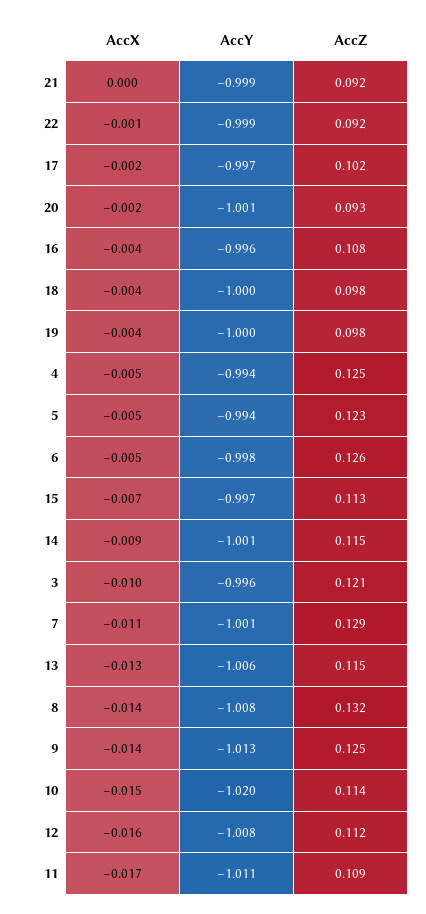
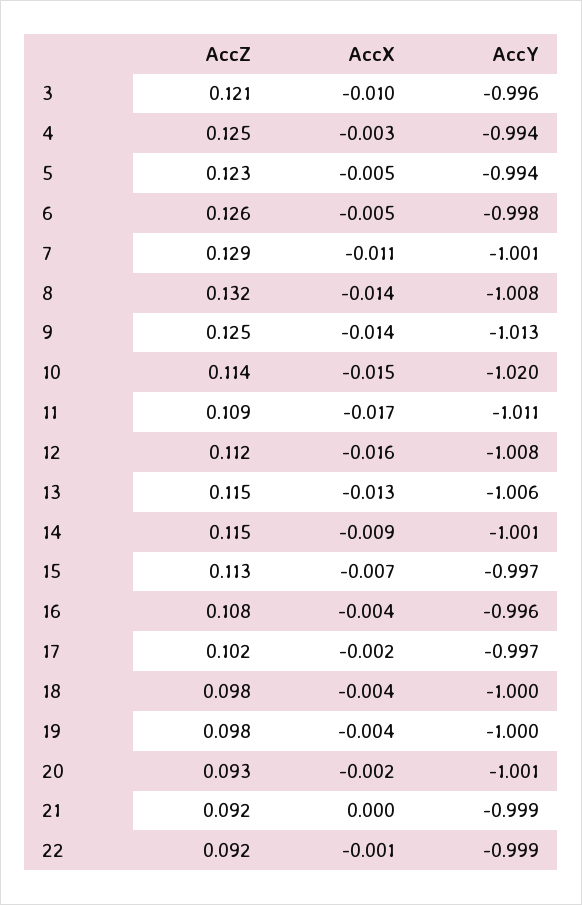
  {
    "AccX": {
      "21": 0,
      "22": -0.001,
      "17": -0.002,
      "20": -0.002,
      "16": -0.004,
      "18": -0.004,
      "19": -0.004,
-     "4": -0.005,
+     "4": -0.003,
      "5": -0.005,
      "6": -0.005,
      "15": -0.007,
      "14": -0.009,
      "3": -0.01,
      "7": -0.011,
      "13": -0.013,
      "8": -0.014,
      "9": -0.014,
      "10": -0.015,
      "12": -0.016,
      "11": -0.017
    },
    "AccY": {
      "21": -0.999,
      "22": -0.999,
      "17": -0.997,
      "20": -1.001,
      "16": -0.996,
      "18": -1,
      "19": -1,
      "4": -0.994,
      "5": -0.994,
      "6": -0.998,
      "15": -0.997,
      "14": -1.001,
      "3": -0.996,
      "7": -1.001,
      "13": -1.006,
      "8": -1.008,
      "9": -1.013,
      "10": -1.02,
      "12": -1.008,
      "11": -1.011
    },
    "AccZ": {
      "21": 0.092,
      "22": 0.092,
      "17": 0.102,
      "20": 0.093,
      "16": 0.108,
      "18": 0.098,
      "19": 0.098,
      "4": 0.125,
      "5": 0.123,
      "6": 0.126,
      "15": 0.113,
      "14": 0.115,
      "3": 0.121,
      "7": 0.129,
      "13": 0.115,
      "8": 0.132,
      "9": 0.125,
      "10": 0.114,
      "12": 0.112,
      "11": 0.109
    }
  }

